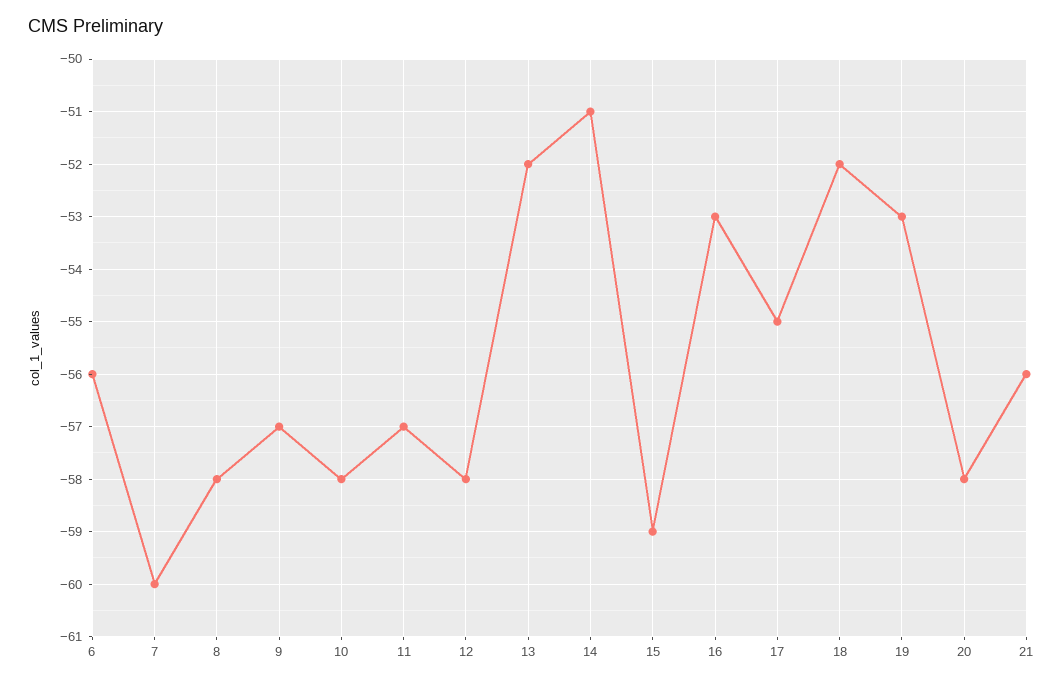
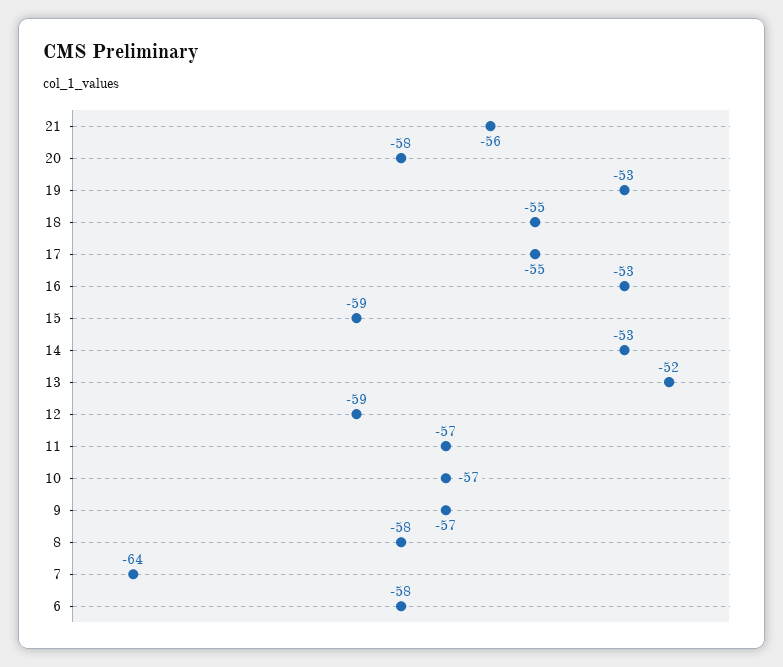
  {
-   "6": -56,
+   "6": -58,
-   "7": -60,
+   "7": -64,
    "8": -58,
    "9": -57,
-   "10": -58,
+   "10": -57,
    "11": -57,
-   "12": -58,
+   "12": -59,
    "13": -52,
-   "14": -51,
+   "14": -53,
    "15": -59,
    "16": -53,
    "17": -55,
-   "18": -52,
+   "18": -55,
    "19": -53,
    "20": -58,
    "21": -56
  }

